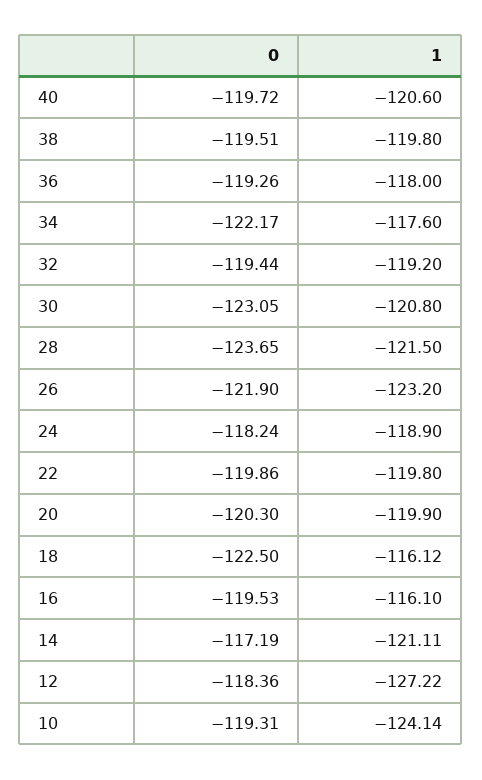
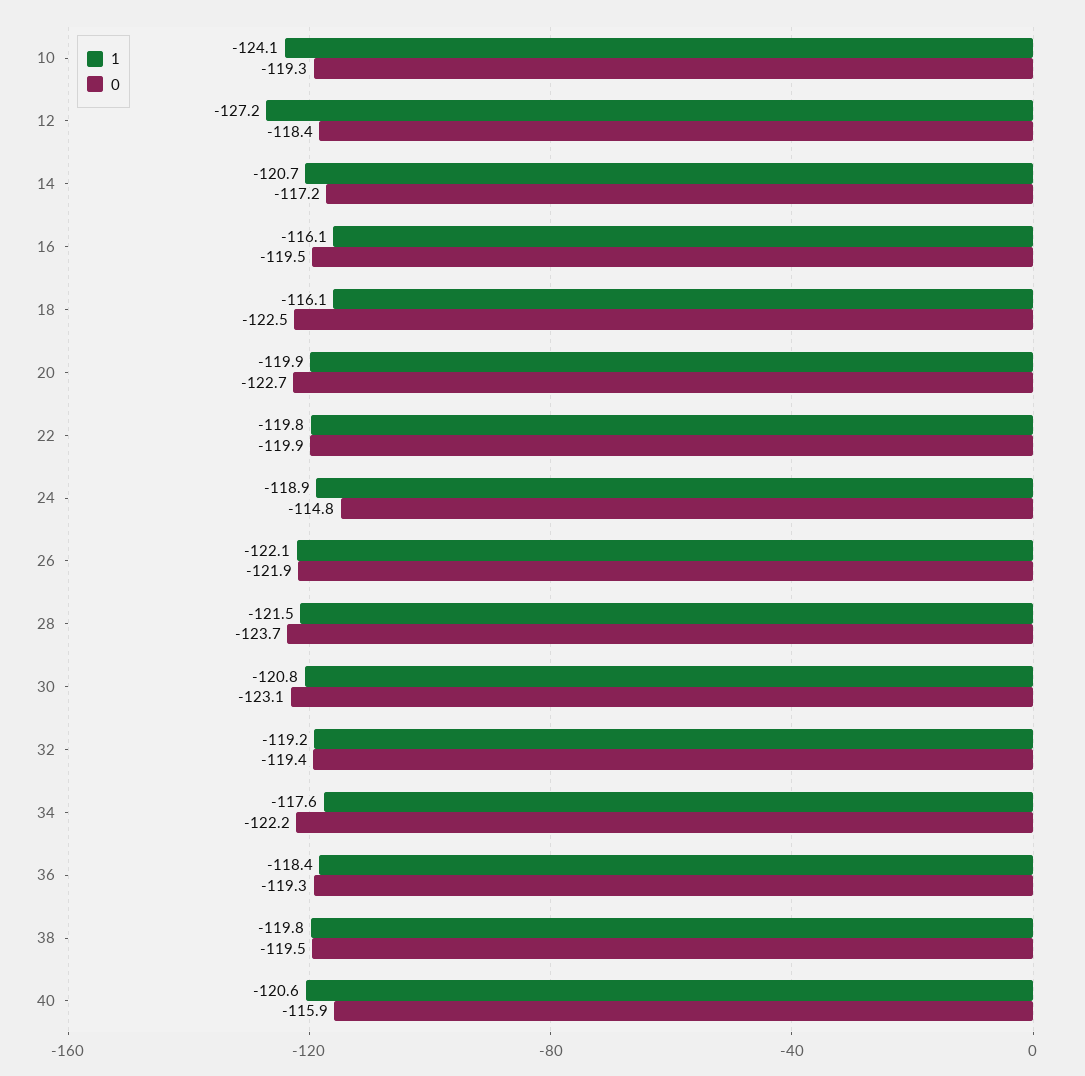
  {
    "0": {
-     "40": -119.72,
+     "40": -115.9,
      "38": -119.51,
      "36": -119.26,
      "34": -122.17,
      "32": -119.44,
      "30": -123.05,
      "28": -123.65,
      "26": -121.9,
-     "24": -118.24,
+     "24": -114.8,
      "22": -119.86,
-     "20": -120.3,
+     "20": -122.7,
      "18": -122.5,
      "16": -119.53,
      "14": -117.19,
      "12": -118.36,
      "10": -119.31
    },
    "1": {
      "40": -120.6,
      "38": -119.8,
-     "36": -118,
+     "36": -118.4,
      "34": -117.6,
      "32": -119.2,
      "30": -120.8,
      "28": -121.5,
-     "26": -123.2,
+     "26": -122.1,
      "24": -118.9,
      "22": -119.8,
      "20": -119.9,
      "18": -116.12,
      "16": -116.1,
-     "14": -121.11,
+     "14": -120.7,
      "12": -127.22,
      "10": -124.14
    }
  }

